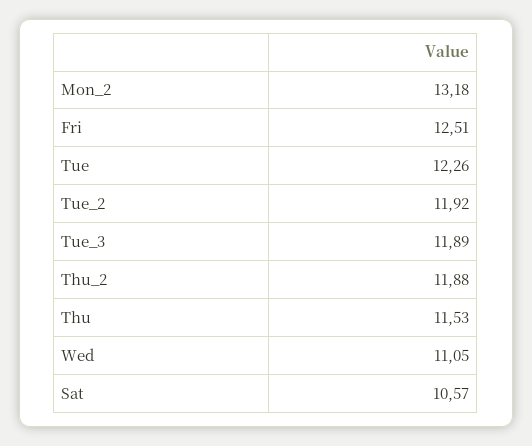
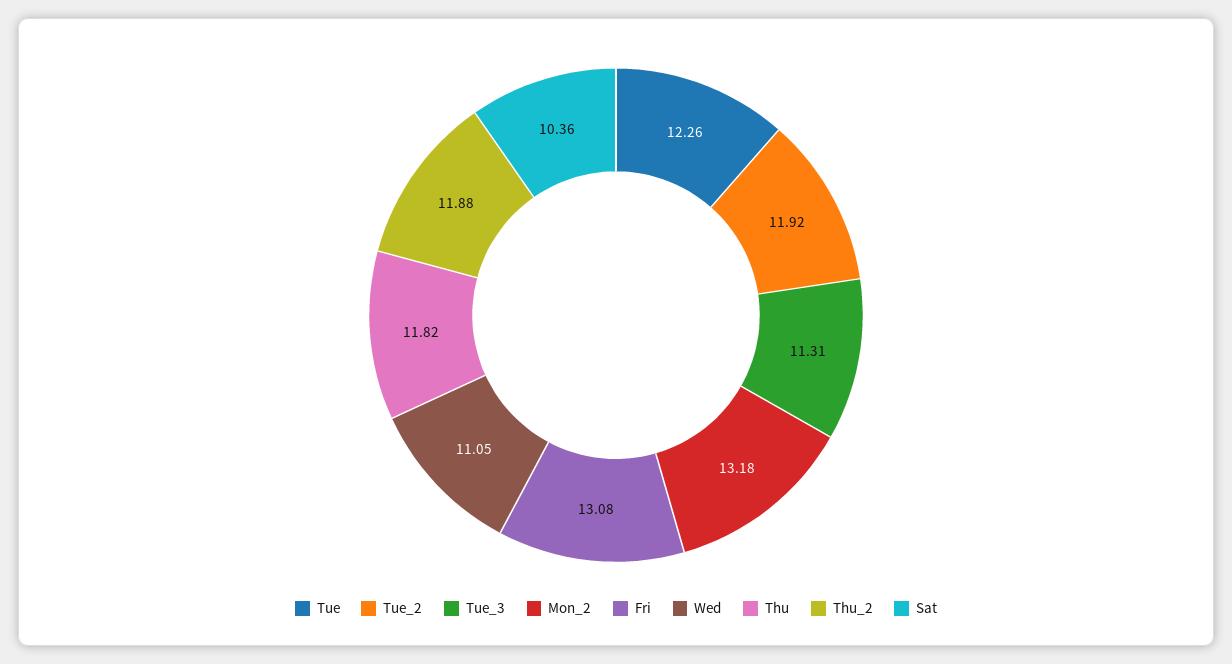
  {
    "Mon_2": 13.18,
-   "Fri": 12.51,
+   "Fri": 13.08,
    "Tue": 12.26,
    "Tue_2": 11.92,
-   "Tue_3": 11.89,
+   "Tue_3": 11.31,
    "Thu_2": 11.88,
-   "Thu": 11.53,
+   "Thu": 11.82,
    "Wed": 11.05,
-   "Sat": 10.57
+   "Sat": 10.36
  }

